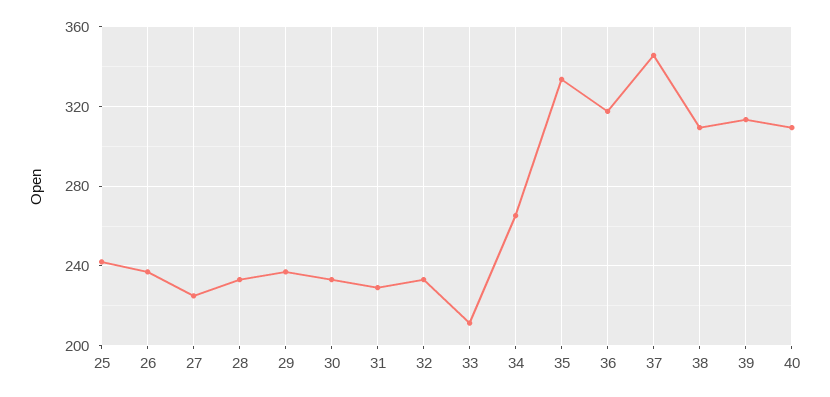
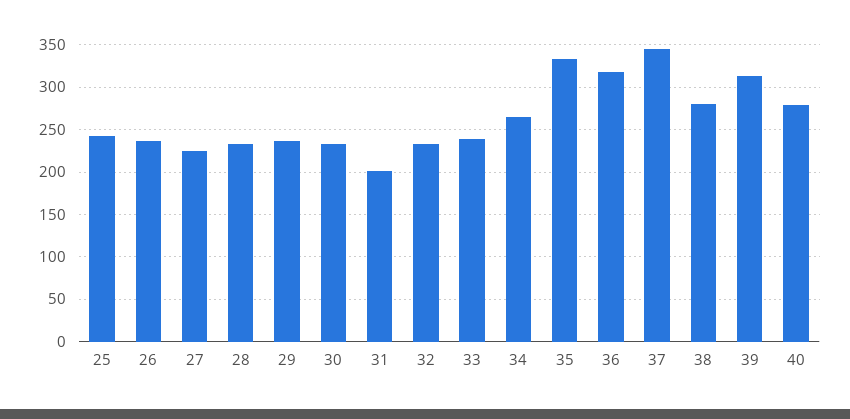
  {
    "25": 240,
    "26": 235,
    "27": 225,
    "28": 235,
    "29": 235,
    "30": 235,
-   "31": 230,
+   "31": 200,
    "32": 235,
-   "33": 210,
+   "33": 240,
    "34": 265,
    "35": 335,
    "36": 320,
    "37": 345,
-   "38": 310,
+   "38": 280,
    "39": 315,
-   "40": 310
+   "40": 280
  }

